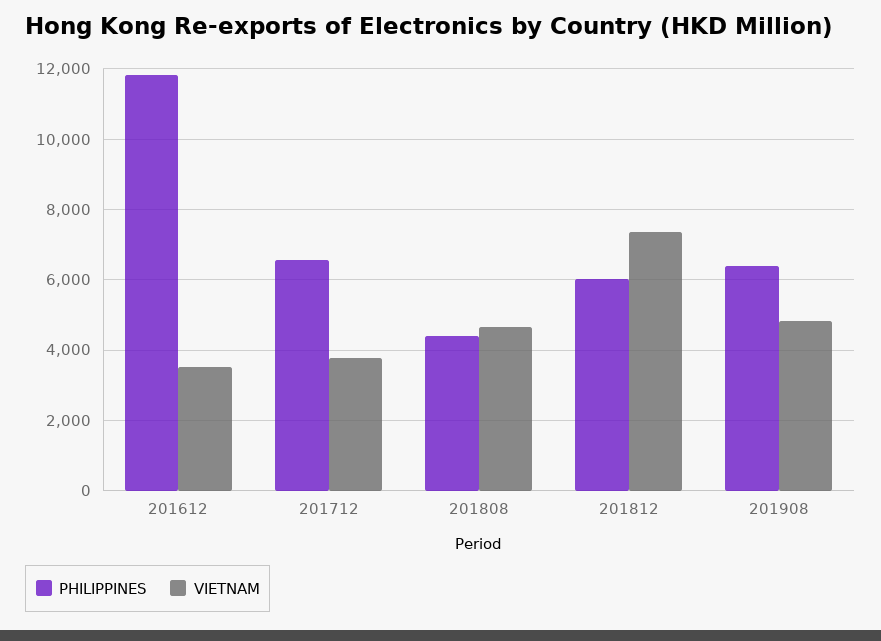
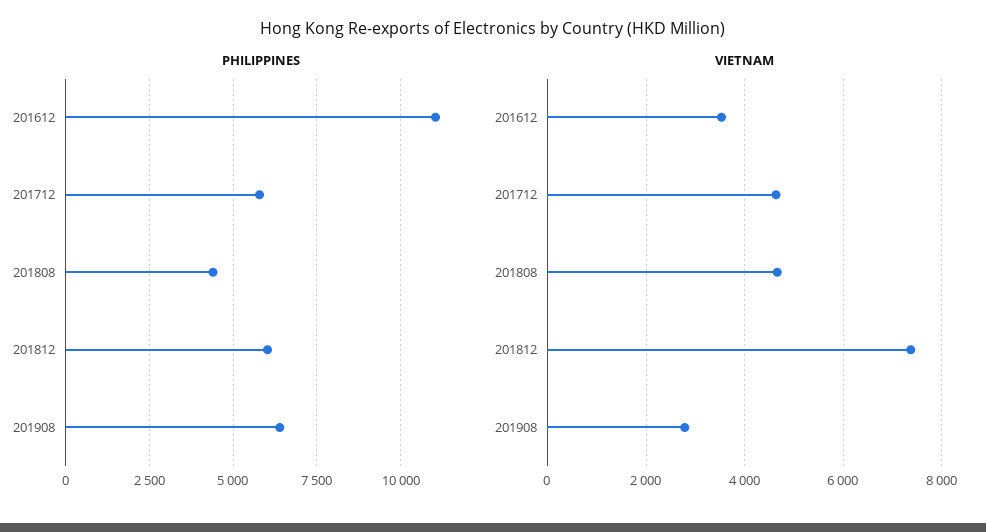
  {
    "PHILIPPINES": {
-     "201612": 11800,
+     "201612": 11000,
-     "201712": 6600,
+     "201712": 5750,
      "201808": 4400,
      "201812": 6000,
      "201908": 6400
    },
    "VIETNAM": {
      "201612": 3600,
-     "201712": 3800,
+     "201712": 4600,
      "201808": 4600,
      "201812": 7400,
-     "201908": 4800
+     "201908": 2800
    }
  }

